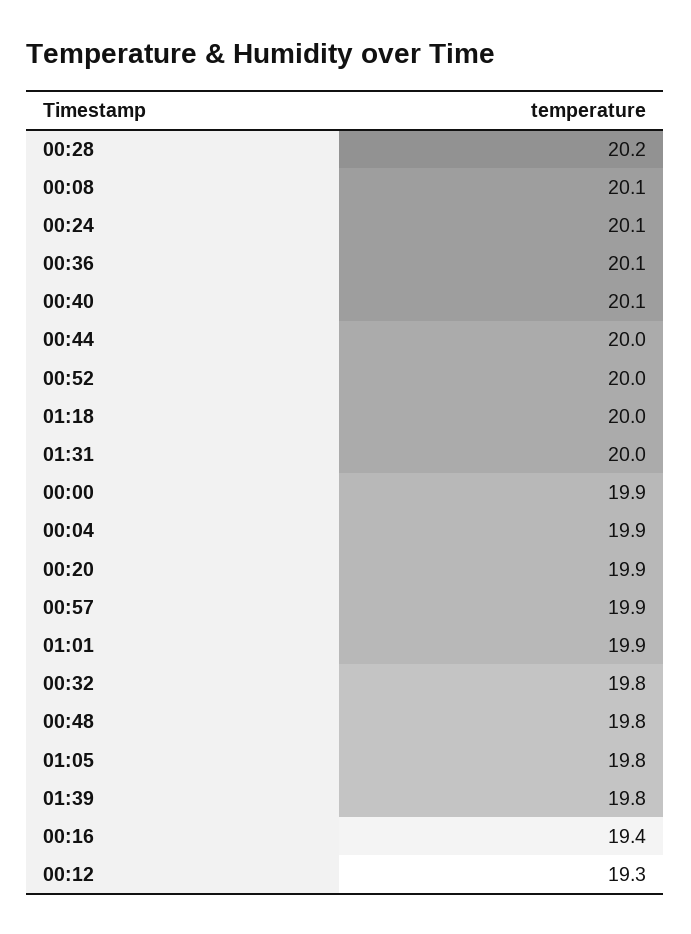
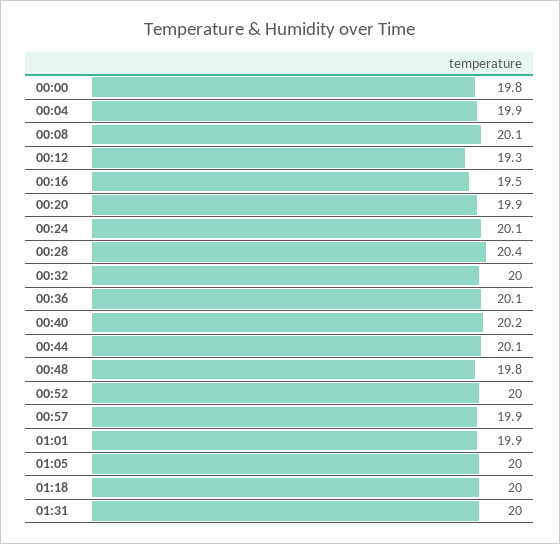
  {
-   "00:28": 20.2,
+   "00:28": 20.4,
    "00:08": 20.1,
    "00:24": 20.1,
    "00:36": 20.1,
-   "00:40": 20.1,
+   "00:40": 20.2,
-   "00:44": 20,
+   "00:44": 20.1,
    "00:52": 20,
    "01:18": 20,
    "01:31": 20,
-   "00:00": 19.9,
+   "00:00": 19.8,
    "00:04": 19.9,
    "00:20": 19.9,
    "00:57": 19.9,
    "01:01": 19.9,
-   "00:32": 19.8,
+   "00:32": 20,
    "00:48": 19.8,
-   "01:05": 19.8,
+   "01:05": 20,
-   "01:39": 19.8,
-   "00:16": 19.4,
+   "00:16": 19.5,
    "00:12": 19.3
  }

